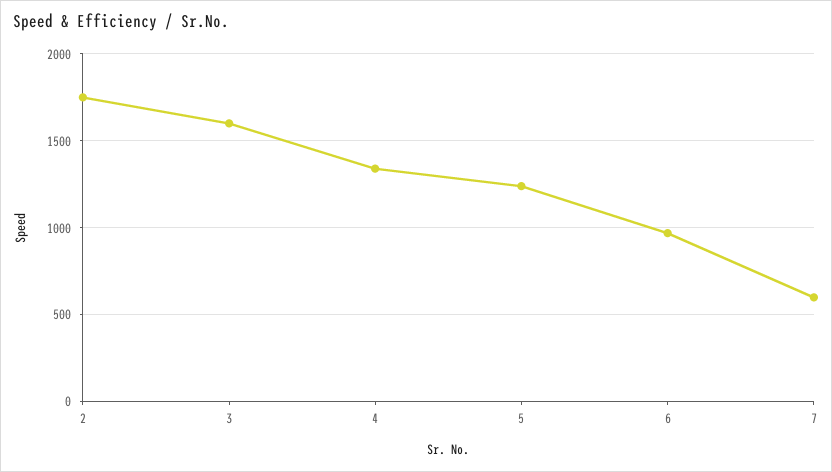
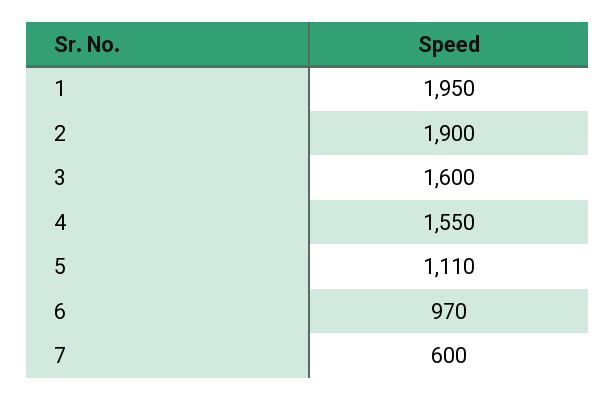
  {
-   "2": 1750,
+   "2": 1900,
    "3": 1600,
-   "4": 1350,
+   "4": 1550,
-   "5": 1250,
+   "5": 1110,
    "6": 970,
-   "7": 600
+   "7": 600,
+   "1": 1950
  }

